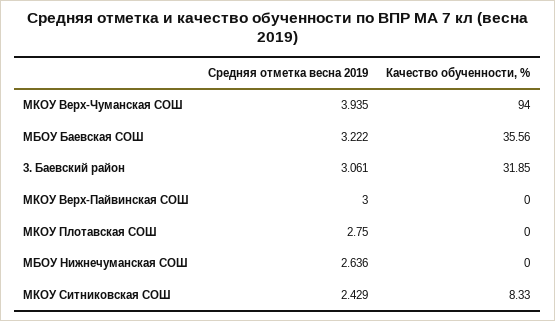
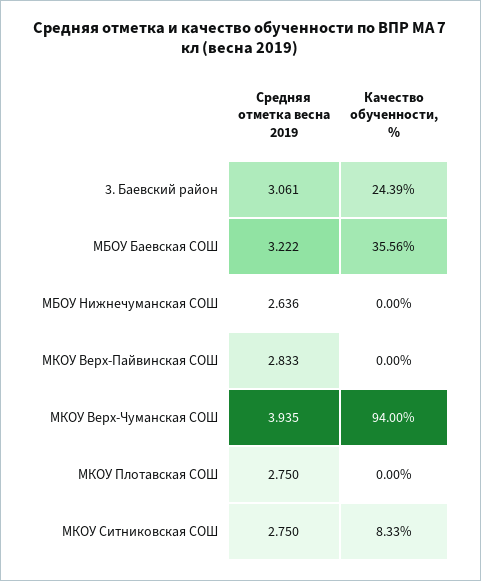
  {
    "Средняя отметка весна 2019": {
      "МКОУ Верх-Чуманская СОШ": 3.935,
      "МБОУ Баевская СОШ": 3.222,
      "3. Баевский район": 3.061,
-     "МКОУ Верх-Пайвинская СОШ": 3,
+     "МКОУ Верх-Пайвинская СОШ": 2.833,
      "МКОУ Плотавская СОШ": 2.75,
      "МБОУ Нижнечуманская СОШ": 2.636,
-     "МКОУ Ситниковская СОШ": 2.429
+     "МКОУ Ситниковская СОШ": 2.75
    },
    "Качество обученности, %": {
      "МКОУ Верх-Чуманская СОШ": 94,
      "МБОУ Баевская СОШ": 35.56,
-     "3. Баевский район": 31.85,
+     "3. Баевский район": 24.39,
      "МКОУ Верх-Пайвинская СОШ": 0,
      "МКОУ Плотавская СОШ": 0,
      "МБОУ Нижнечуманская СОШ": 0,
      "МКОУ Ситниковская СОШ": 8.33
    }
  }

